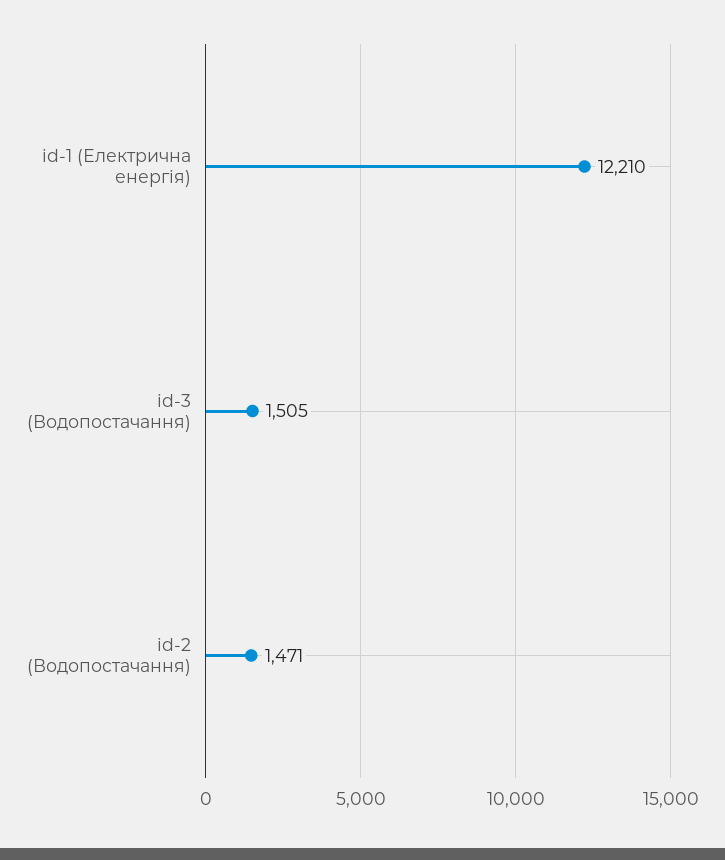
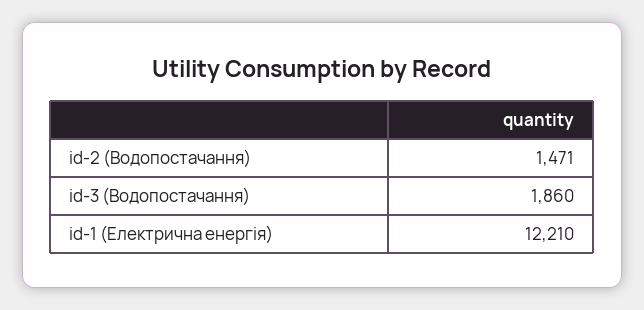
  {
    "id-1 (Електрична енергія)": 12210,
-   "id-3 (Водопостачання)": 1505,
+   "id-3 (Водопостачання)": 1860,
    "id-2 (Водопостачання)": 1471
  }

